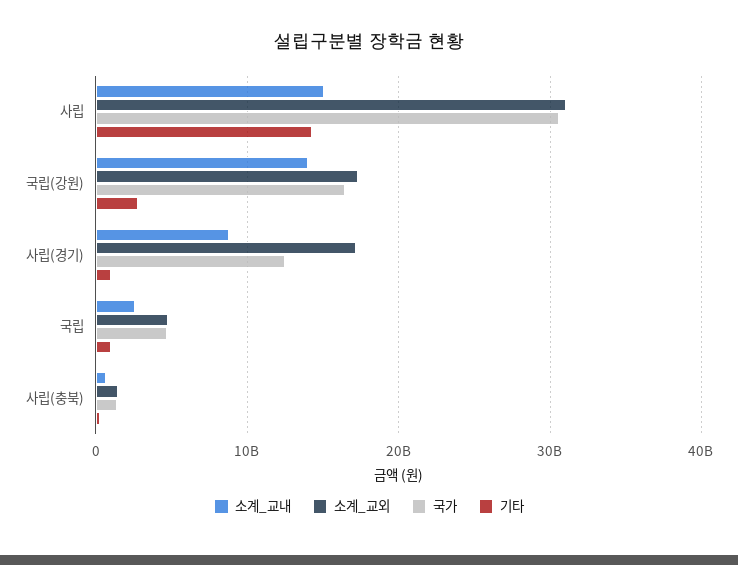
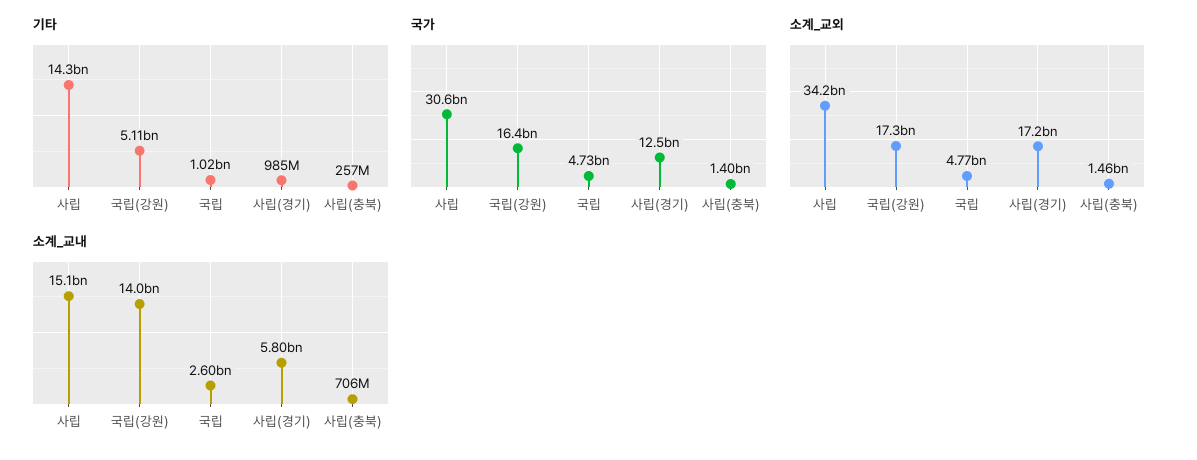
  {
    "소계_교내": {
      "사립": 15100000000,
      "국립(강원)": 14000000000,
-     "사립(경기)": 9000000000,
+     "사립(경기)": 5800000000,
      "국립": 2600000000,
      "사립(충북)": 706000000
    },
    "소계_교외": {
-     "사립": 31000000000,
+     "사립": 34200000000,
      "국립(강원)": 17300000000,
      "사립(경기)": 17200000000,
      "국립": 4770000000,
      "사립(충북)": 1460000000
    },
    "국가": {
      "사립": 30600000000,
      "국립(강원)": 16400000000,
      "사립(경기)": 12500000000,
      "국립": 4730000000,
      "사립(충북)": 1400000000
    },
    "기타": {
      "사립": 14300000000,
-     "국립(강원)": 3000000000,
+     "국립(강원)": 5110000000,
      "사립(경기)": 985000000,
      "국립": 1020000000,
      "사립(충북)": 257000000
    }
  }

